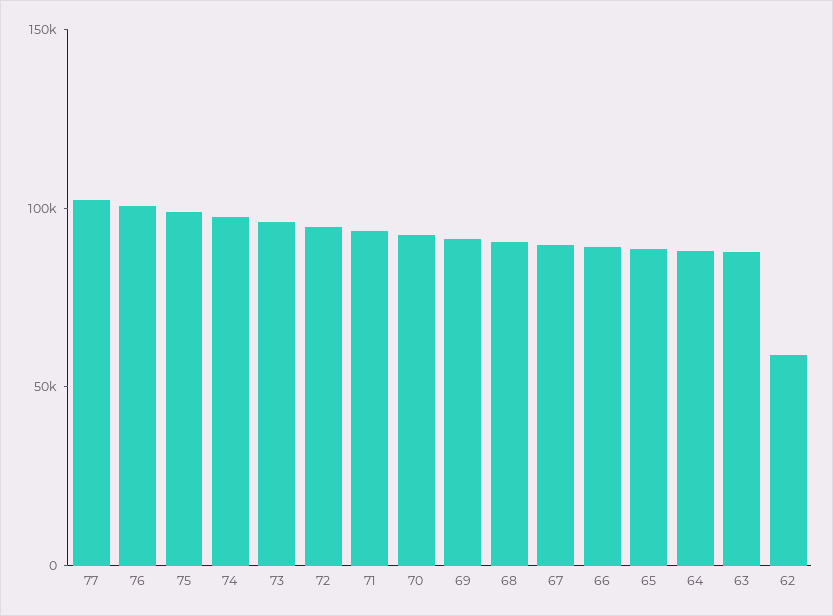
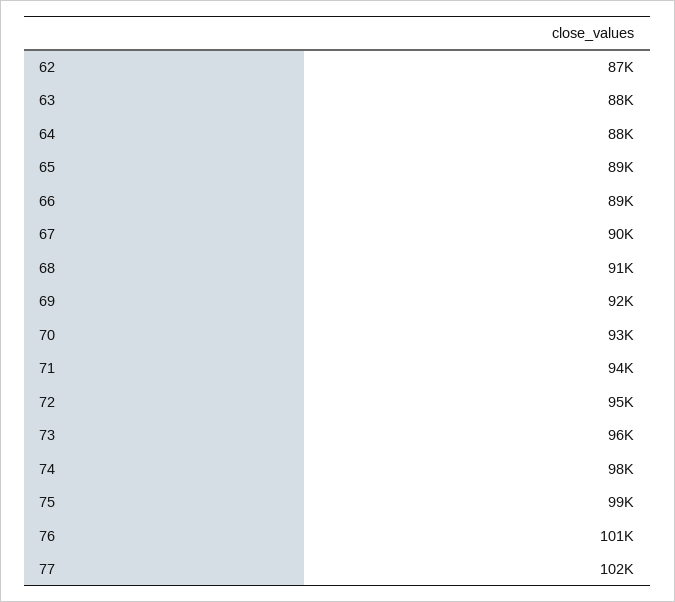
  {
    "77": 102000,
    "76": 101000,
    "75": 99000,
    "74": 98000,
    "73": 96000,
    "72": 95000,
    "71": 94000,
    "70": 93000,
    "69": 92000,
    "68": 91000,
    "67": 90000,
    "66": 89000,
    "65": 89000,
    "64": 88000,
    "63": 88000,
-   "62": 60000
+   "62": 87000
  }

